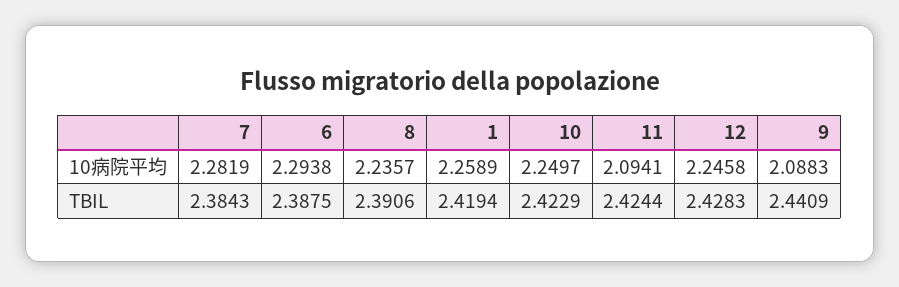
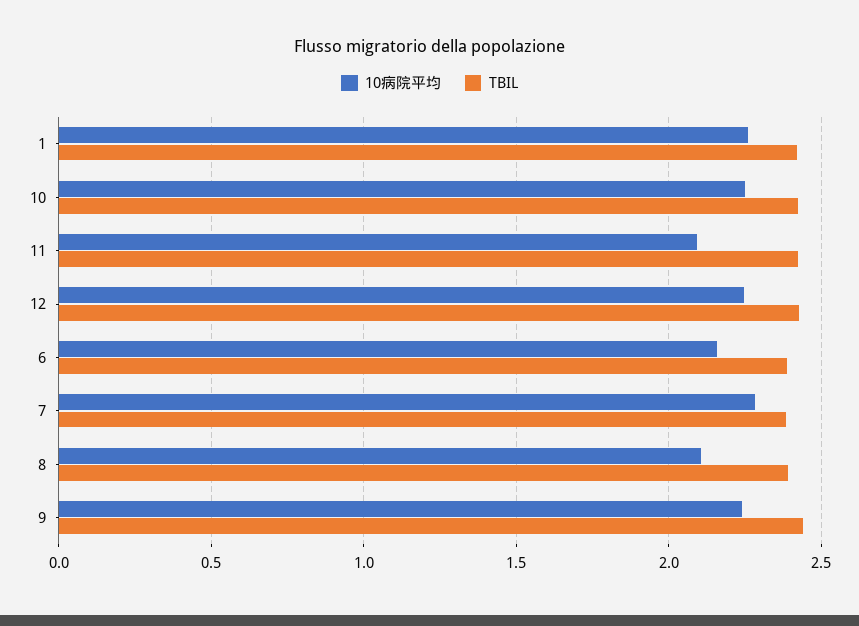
  {
    "10病院平均": {
      "7": 2.2819,
-     "6": 2.2938,
+     "6": 2.15,
-     "8": 2.2357,
+     "8": 2.1,
      "1": 2.2589,
      "10": 2.2497,
      "11": 2.0941,
      "12": 2.2458,
-     "9": 2.0883
+     "9": 2.25
    },
    "TBIL": {
      "7": 2.3843,
      "6": 2.3875,
      "8": 2.3906,
      "1": 2.4194,
      "10": 2.4229,
      "11": 2.4244,
      "12": 2.4283,
      "9": 2.4409
    }
  }

